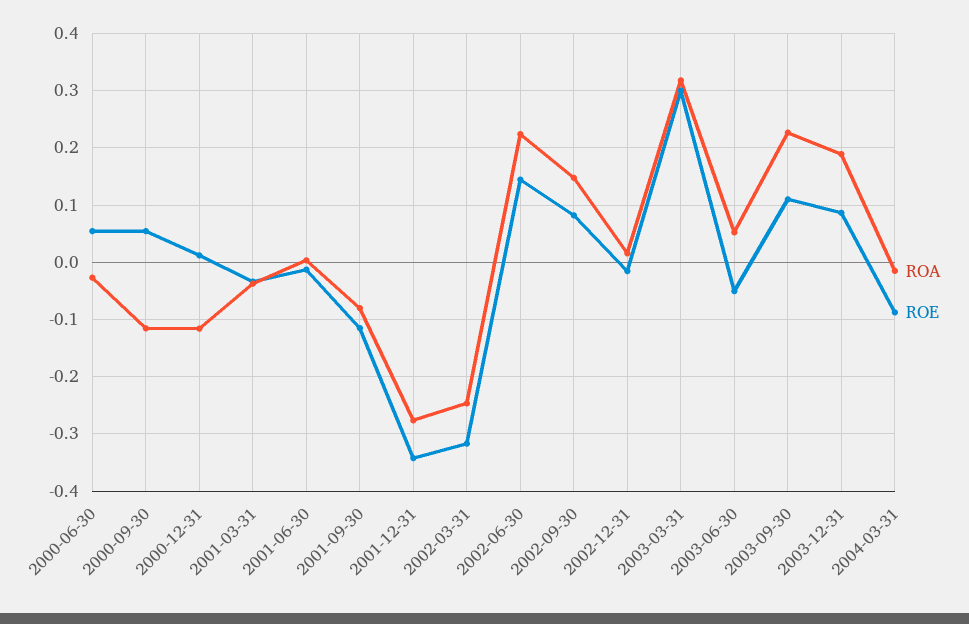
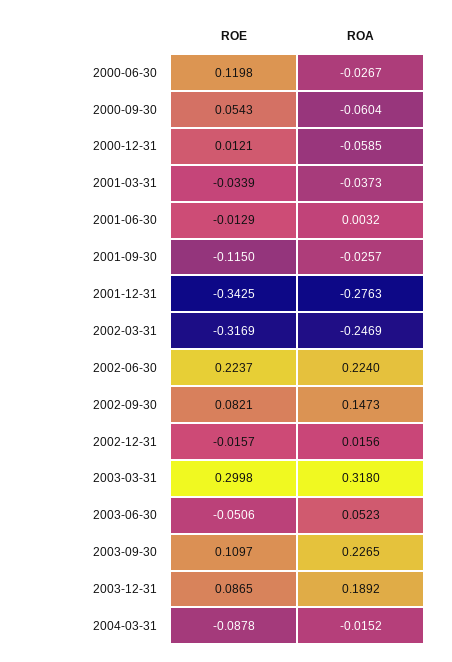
  {
    "ROA": {
      "2000-06-30": -0.0267,
-     "2000-09-30": -0.12,
+     "2000-09-30": -0.0604,
-     "2000-12-31": -0.12,
+     "2000-12-31": -0.0585,
      "2001-03-31": -0.0373,
      "2001-06-30": 0.0032,
-     "2001-09-30": -0.08,
+     "2001-09-30": -0.0257,
      "2001-12-31": -0.2763,
      "2002-03-31": -0.2469,
      "2002-06-30": 0.224,
      "2002-09-30": 0.1473,
      "2002-12-31": 0.0156,
      "2003-03-31": 0.318,
      "2003-06-30": 0.0523,
      "2003-09-30": 0.2265,
      "2003-12-31": 0.1892,
      "2004-03-31": -0.0152
    },
    "ROE": {
-     "2000-06-30": 0.06,
+     "2000-06-30": 0.1198,
      "2000-09-30": 0.0543,
      "2000-12-31": 0.0121,
      "2001-03-31": -0.0339,
      "2001-06-30": -0.0129,
      "2001-09-30": -0.115,
      "2001-12-31": -0.3425,
      "2002-03-31": -0.3169,
-     "2002-06-30": 0.14,
+     "2002-06-30": 0.2237,
      "2002-09-30": 0.0821,
      "2002-12-31": -0.0157,
      "2003-03-31": 0.2998,
      "2003-06-30": -0.0506,
      "2003-09-30": 0.1097,
      "2003-12-31": 0.0865,
      "2004-03-31": -0.0878
    }
  }

